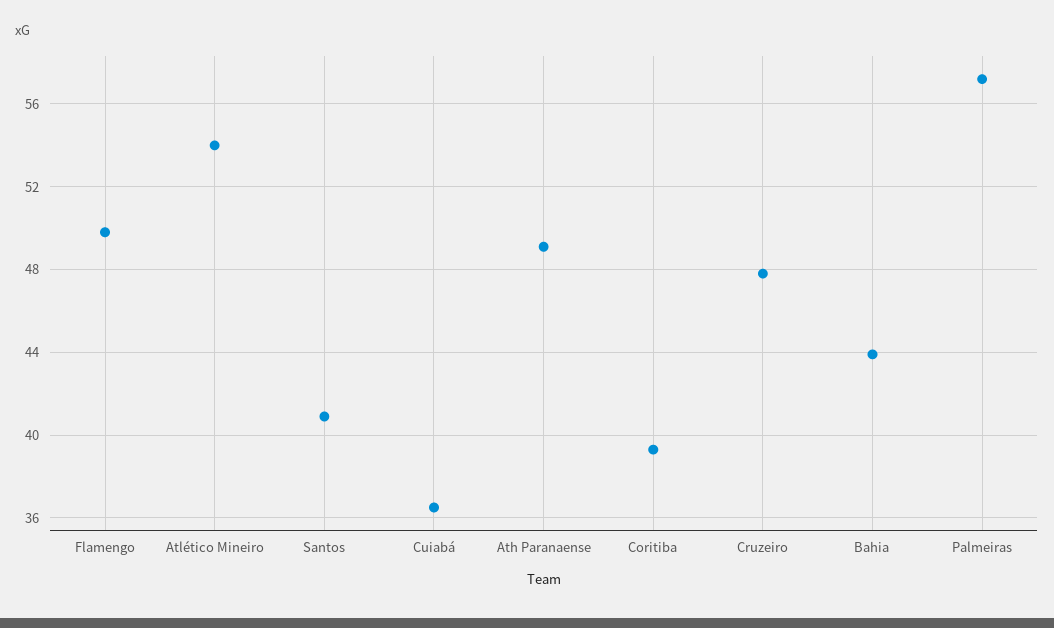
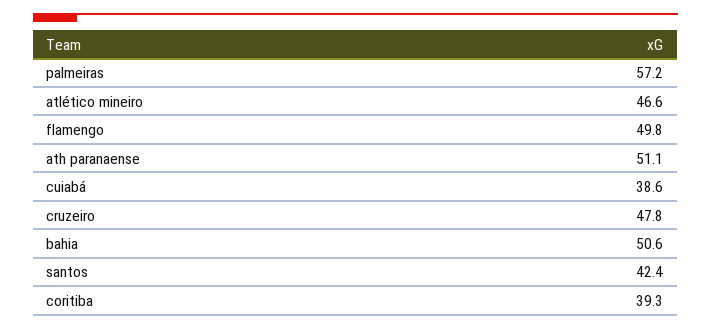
  {
    "Flamengo": 49.8,
-   "Atlético Mineiro": 54,
+   "Atlético Mineiro": 46.6,
-   "Santos": 41,
+   "Santos": 42.4,
-   "Cuiabá": 36.5,
+   "Cuiabá": 38.6,
-   "Ath Paranaense": 49,
+   "Ath Paranaense": 51.1,
    "Coritiba": 39.3,
    "Cruzeiro": 47.8,
-   "Bahia": 44,
+   "Bahia": 50.6,
    "Palmeiras": 57.2
  }

